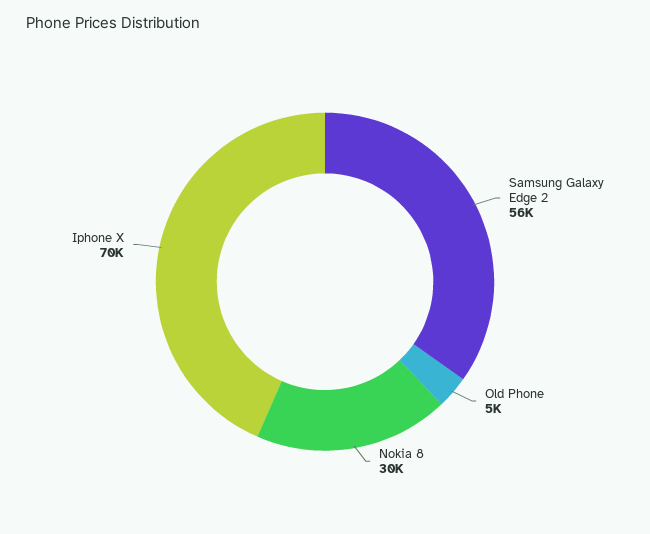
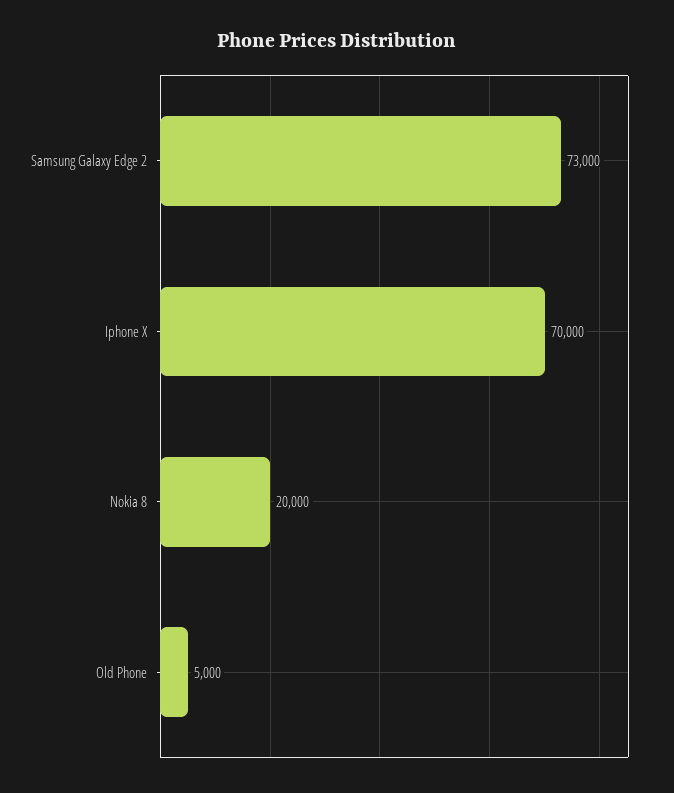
  {
-   "Samsung Galaxy Edge 2": 56000,
+   "Samsung Galaxy Edge 2": 73000,
    "Old Phone": 5000,
-   "Nokia 8": 30000,
+   "Nokia 8": 20000,
    "Iphone X": 70000
  }

